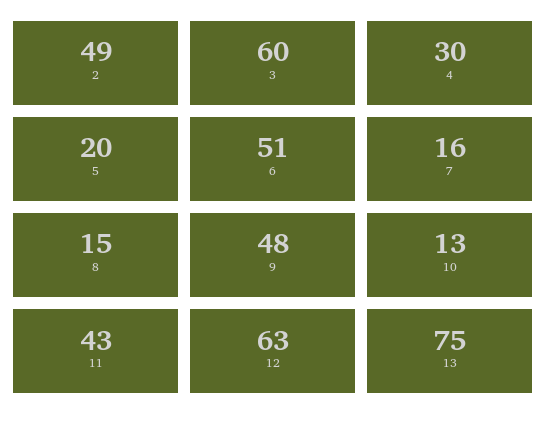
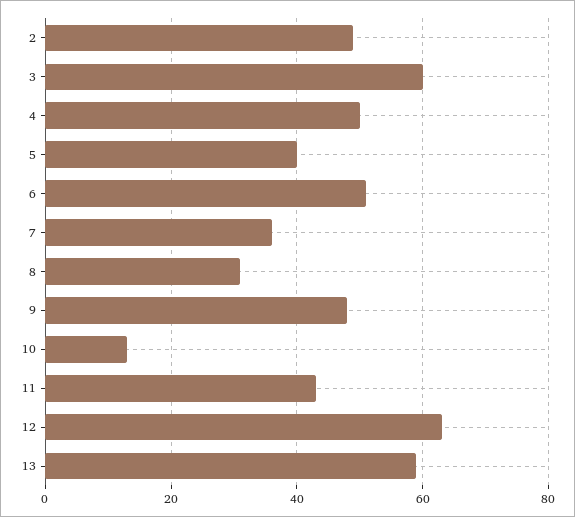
  {
    "2": 49,
    "3": 60,
-   "4": 30,
+   "4": 50,
-   "5": 20,
+   "5": 40,
    "6": 51,
-   "7": 16,
+   "7": 35,
-   "8": 15,
+   "8": 30,
    "9": 48,
    "10": 13,
    "11": 43,
    "12": 63,
-   "13": 75
+   "13": 60
  }

